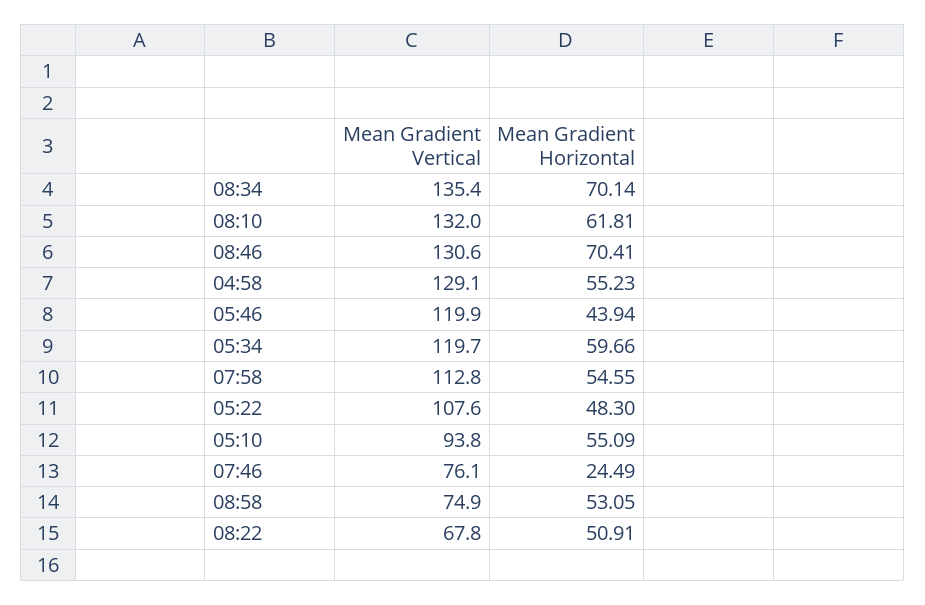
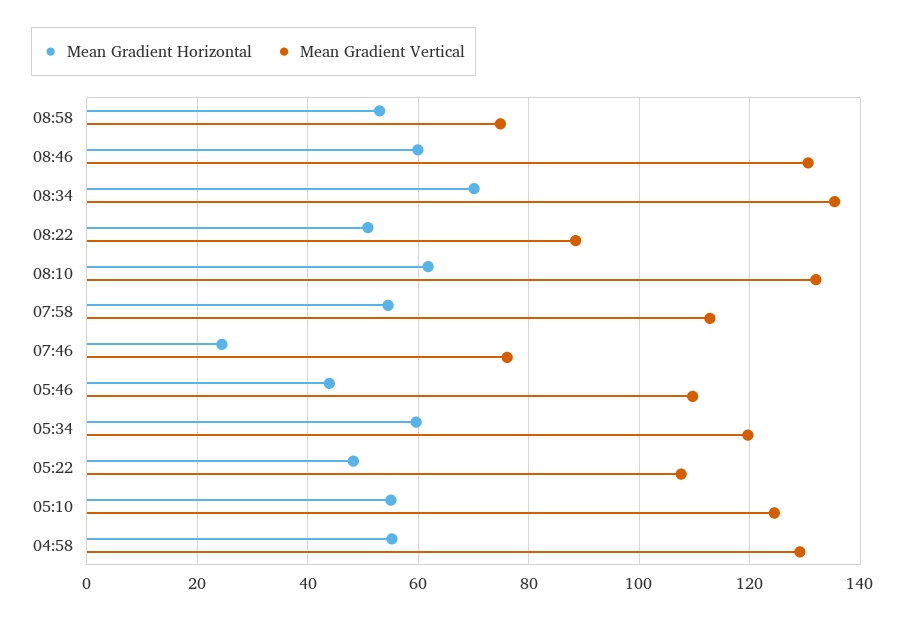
  {
    "Mean Gradient Vertical": {
      "08:34": 135.4,
      "08:10": 132,
      "08:46": 130.6,
      "04:58": 129.1,
-     "05:46": 119.9,
+     "05:46": 110,
      "05:34": 119.7,
      "07:58": 112.8,
      "05:22": 107.6,
-     "05:10": 93.8,
+     "05:10": 124,
      "07:46": 76.1,
      "08:58": 74.9,
-     "08:22": 67.8
+     "08:22": 88
    },
    "Mean Gradient Horizontal": {
      "08:34": 70.14,
      "08:10": 61.81,
-     "08:46": 70.41,
+     "08:46": 60,
      "04:58": 55.23,
      "05:46": 43.94,
      "05:34": 59.66,
      "07:58": 54.55,
      "05:22": 48.3,
      "05:10": 55.09,
      "07:46": 24.49,
      "08:58": 53.05,
      "08:22": 50.91
    }
  }

